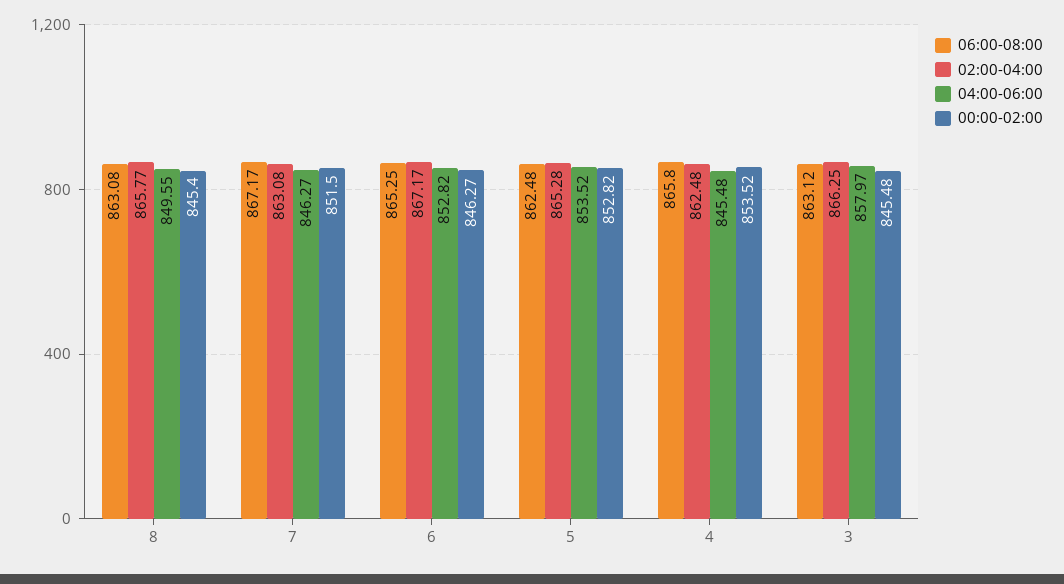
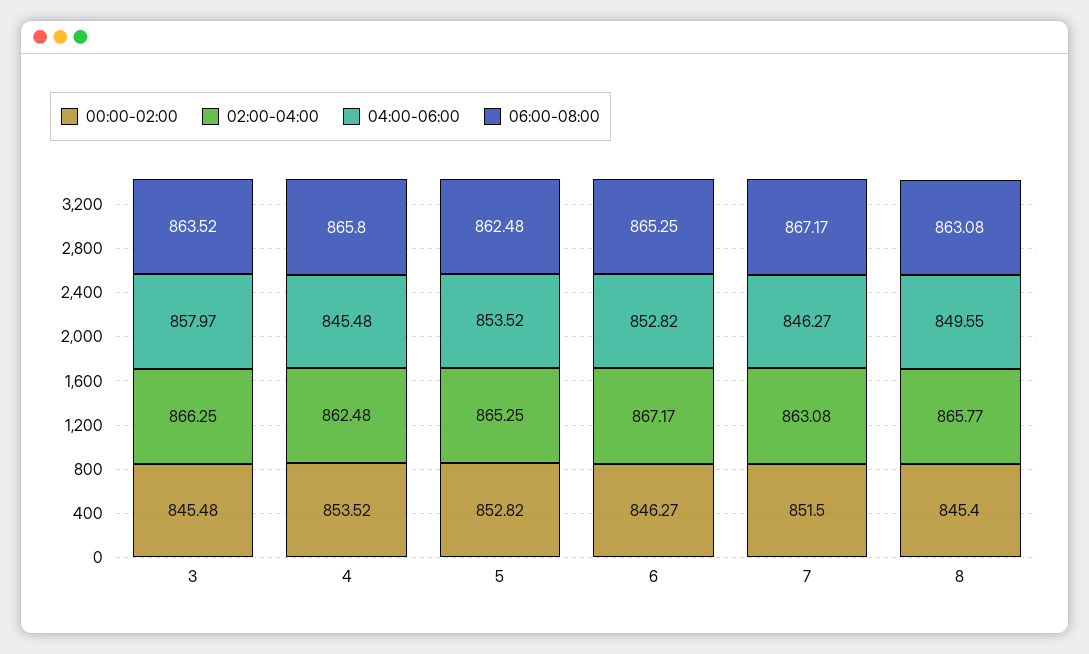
  {
    "06:00-08:00": {
      "8": 863.08,
      "7": 867.17,
      "6": 865.25,
      "5": 862.48,
      "4": 865.8,
-     "3": 863.12
+     "3": 863.52
    },
    "02:00-04:00": {
      "8": 865.77,
      "7": 863.08,
      "6": 867.17,
-     "5": 865.28,
+     "5": 865.25,
      "4": 862.48,
      "3": 866.25
    },
    "04:00-06:00": {
      "8": 849.55,
      "7": 846.27,
      "6": 852.82,
      "5": 853.52,
      "4": 845.48,
      "3": 857.97
    },
    "00:00-02:00": {
      "8": 845.4,
      "7": 851.5,
      "6": 846.27,
      "5": 852.82,
      "4": 853.52,
      "3": 845.48
    }
  }

